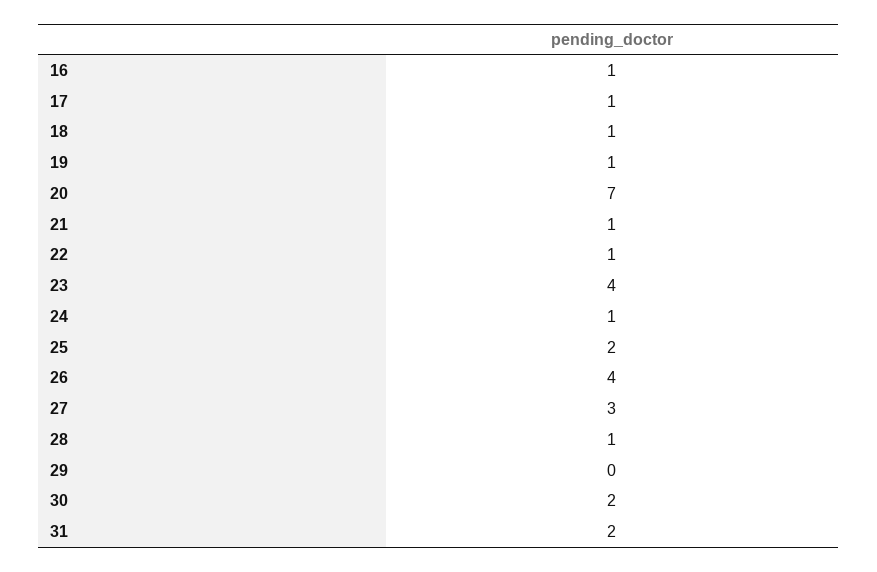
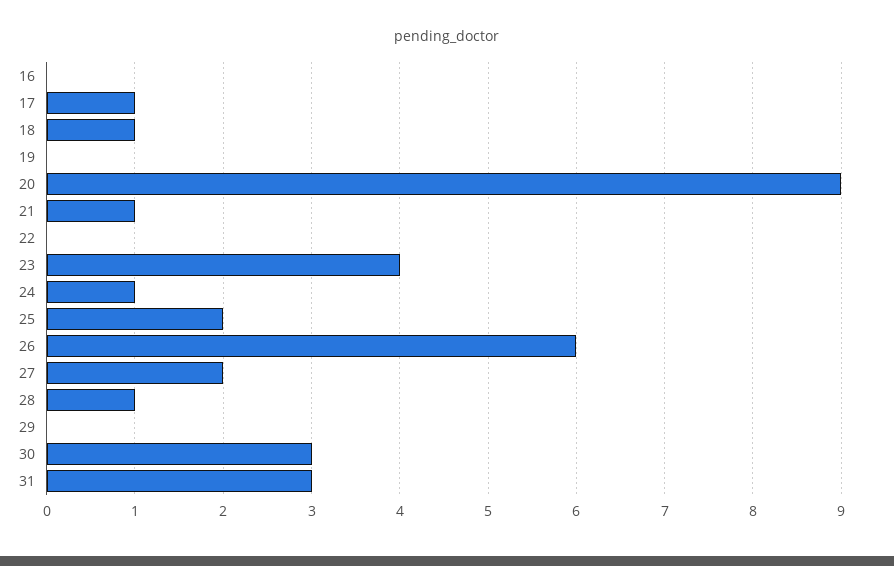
  {
-   "16": 1,
+   "16": 0,
    "17": 1,
    "18": 1,
-   "19": 1,
+   "19": 0,
-   "20": 7,
+   "20": 9,
    "21": 1,
-   "22": 1,
+   "22": 0,
    "23": 4,
    "24": 1,
    "25": 2,
-   "26": 4,
+   "26": 6,
-   "27": 3,
+   "27": 2,
    "28": 1,
    "29": 0,
-   "30": 2,
+   "30": 3,
-   "31": 2
+   "31": 3
  }

